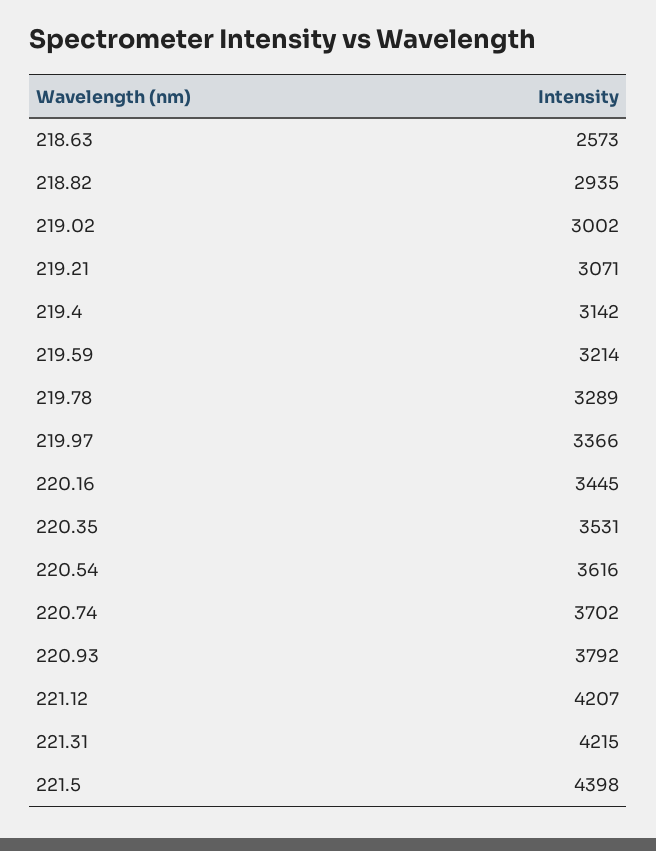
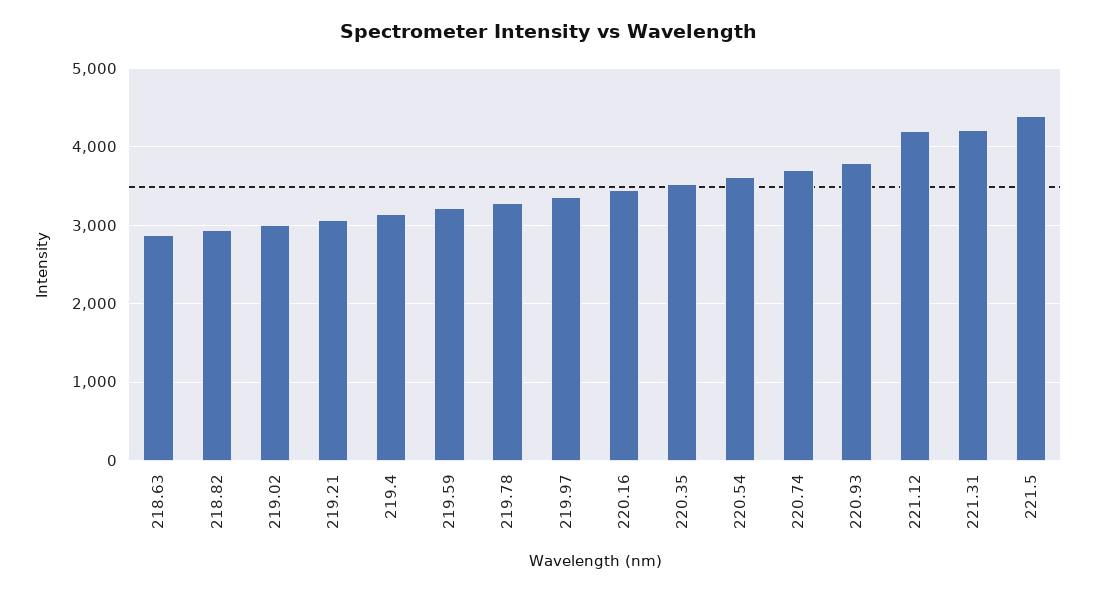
  {
-   "218.63": 2573,
+   "218.63": 2900,
    "218.82": 2935,
    "219.02": 3002,
    "219.21": 3071,
    "219.4": 3142,
    "219.59": 3214,
    "219.78": 3289,
    "219.97": 3366,
    "220.16": 3445,
    "220.35": 3531,
    "220.54": 3616,
    "220.74": 3702,
    "220.93": 3792,
    "221.12": 4207,
    "221.31": 4215,
    "221.5": 4398
  }

